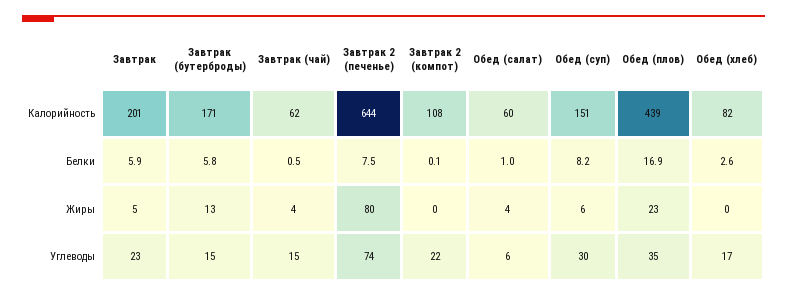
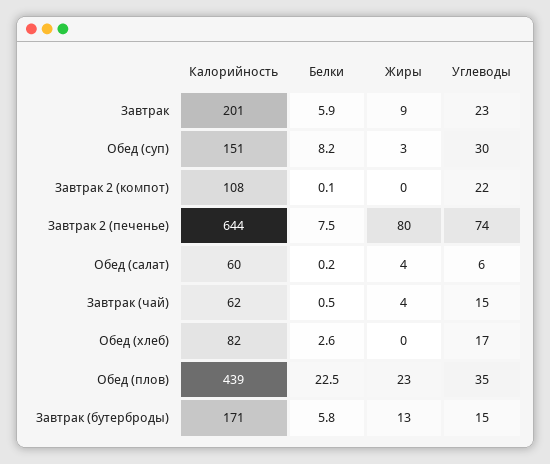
  {
    "Завтрак": {
      "Калорийность": 201,
      "Белки": 5.9,
-     "Жиры": 5,
+     "Жиры": 9,
      "Углеводы": 23
    },
    "Завтрак (бутерброды)": {
      "Калорийность": 171,
      "Белки": 5.8,
      "Жиры": 13,
      "Углеводы": 15
    },
    "Завтрак (чай)": {
      "Калорийность": 62,
      "Белки": 0.5,
      "Жиры": 4,
      "Углеводы": 15
    },
    "Завтрак 2 (печенье)": {
      "Калорийность": 644,
      "Белки": 7.5,
      "Жиры": 80,
      "Углеводы": 74
    },
    "Завтрак 2 (компот)": {
      "Калорийность": 108,
      "Белки": 0.1,
      "Жиры": 0,
      "Углеводы": 22
    },
    "Обед (салат)": {
      "Калорийность": 60,
-     "Белки": 1,
+     "Белки": 0.2,
      "Жиры": 4,
      "Углеводы": 6
    },
    "Обед (суп)": {
      "Калорийность": 151,
      "Белки": 8.2,
-     "Жиры": 6,
+     "Жиры": 3,
      "Углеводы": 30
    },
    "Обед (плов)": {
      "Калорийность": 439,
-     "Белки": 16.9,
+     "Белки": 22.5,
      "Жиры": 23,
      "Углеводы": 35
    },
    "Обед (хлеб)": {
      "Калорийность": 82,
      "Белки": 2.6,
      "Жиры": 0,
      "Углеводы": 17
    }
  }

